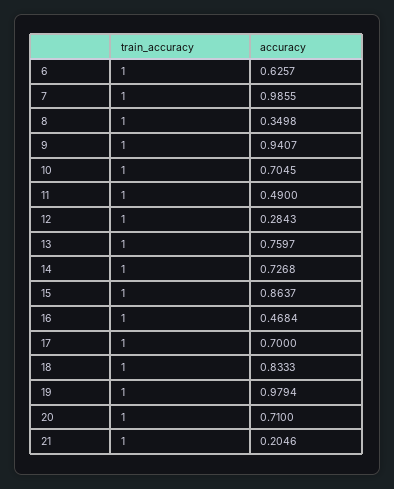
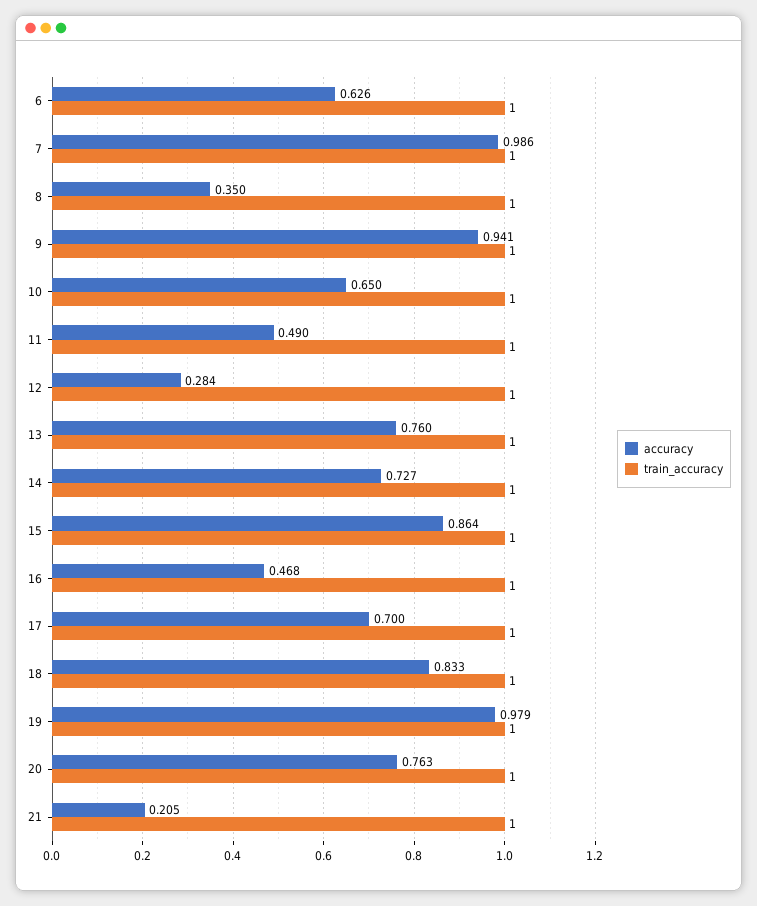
  {
    "train_accuracy": {
      "6": 1,
      "7": 1,
      "8": 1,
      "9": 1,
      "10": 1,
      "11": 1,
      "12": 1,
      "13": 1,
      "14": 1,
      "15": 1,
      "16": 1,
      "17": 1,
      "18": 1,
      "19": 1,
      "20": 1,
      "21": 1
    },
    "accuracy": {
      "6": 0.6257,
      "7": 0.9855,
      "8": 0.3498,
      "9": 0.9407,
-     "10": 0.7045,
+     "10": 0.65,
      "11": 0.49,
      "12": 0.2843,
      "13": 0.7597,
      "14": 0.7268,
      "15": 0.8637,
      "16": 0.4684,
      "17": 0.7,
      "18": 0.8333,
      "19": 0.9794,
-     "20": 0.71,
+     "20": 0.763,
      "21": 0.2046
    }
  }

